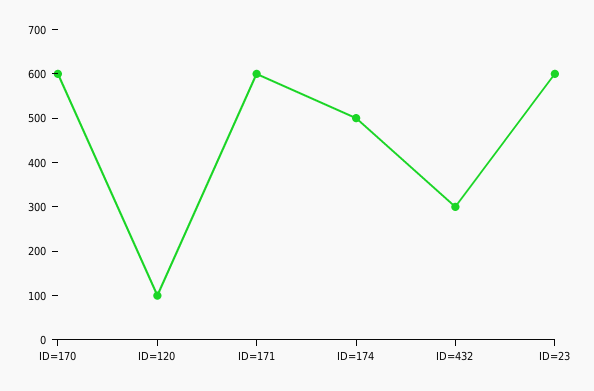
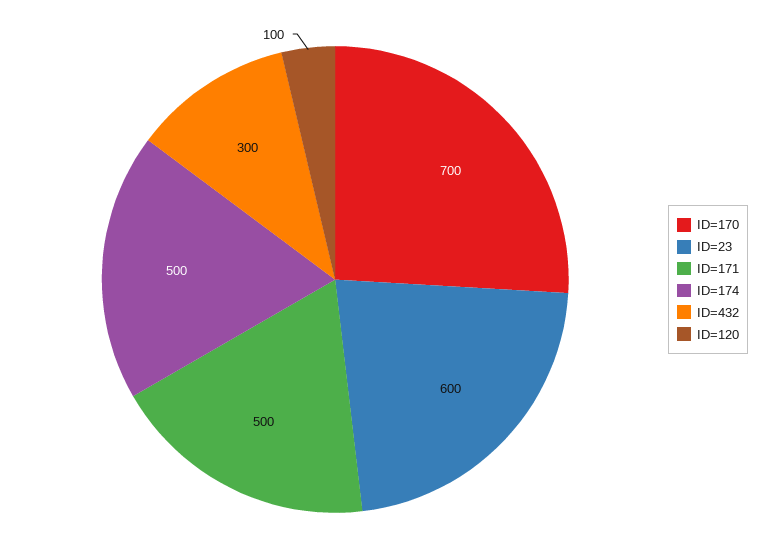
  {
-   "ID=170": 600,
+   "ID=170": 700,
    "ID=120": 100,
-   "ID=171": 600,
+   "ID=171": 500,
    "ID=174": 500,
    "ID=432": 300,
    "ID=23": 600
  }

